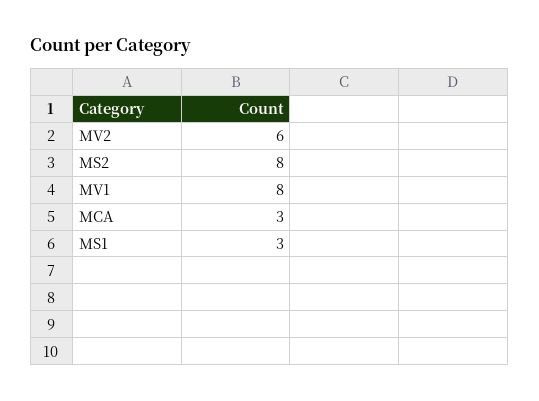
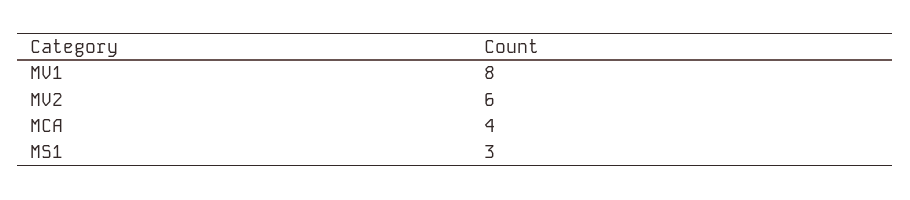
  {
    "MV2": 6,
-   "MS2": 8,
    "MV1": 8,
-   "MCA": 3,
+   "MCA": 4,
    "MS1": 3
  }

